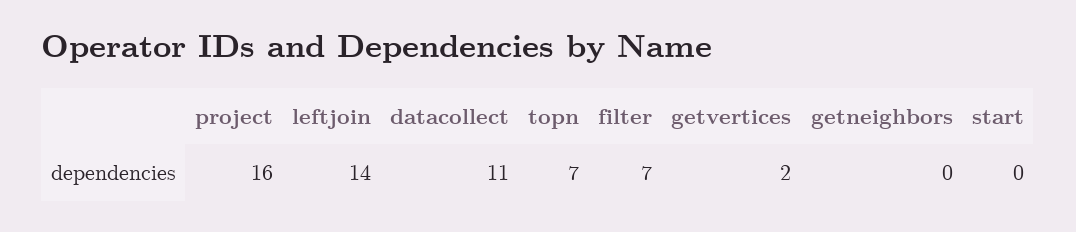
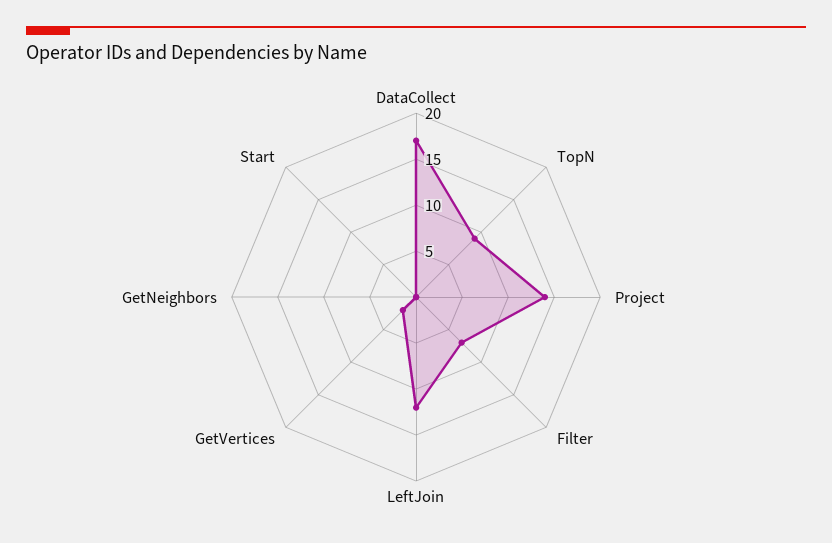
  {
-   "project": 16,
+   "project": 14,
-   "leftjoin": 14,
+   "leftjoin": 12,
-   "datacollect": 11,
+   "datacollect": 17,
-   "topn": 7,
+   "topn": 9,
    "filter": 7,
    "getvertices": 2,
    "getneighbors": 0,
    "start": 0
  }

